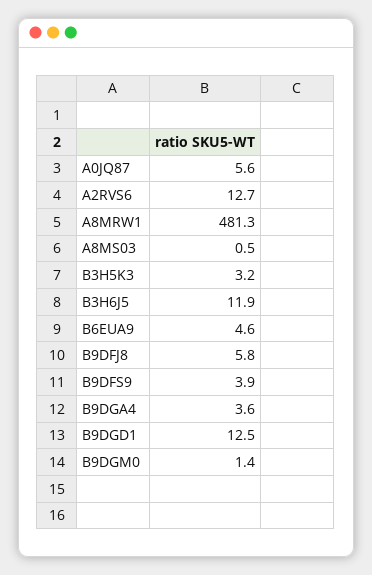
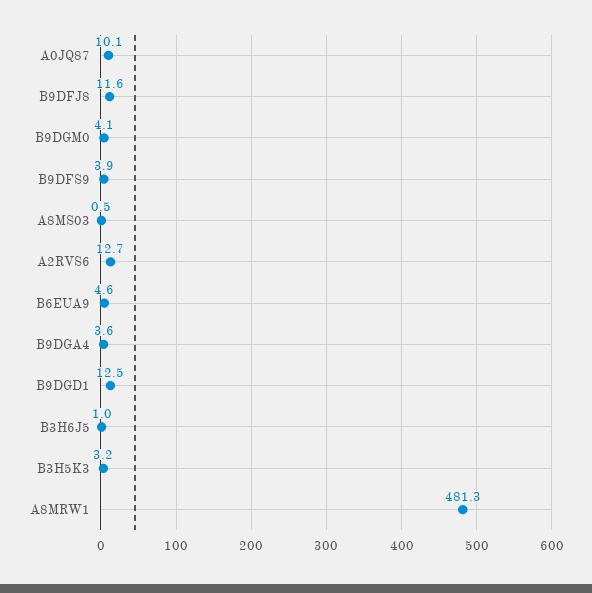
  {
-   "A0JQ87": 5.6,
+   "A0JQ87": 10.1,
    "A2RVS6": 12.7,
    "A8MRW1": 481.3,
    "A8MS03": 0.5,
    "B3H5K3": 3.2,
-   "B3H6J5": 11.9,
+   "B3H6J5": 1,
    "B6EUA9": 4.6,
-   "B9DFJ8": 5.8,
+   "B9DFJ8": 11.6,
    "B9DFS9": 3.9,
    "B9DGA4": 3.6,
    "B9DGD1": 12.5,
-   "B9DGM0": 1.4
+   "B9DGM0": 4.1
  }

